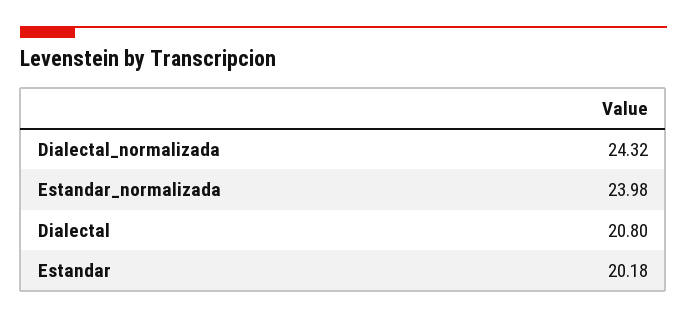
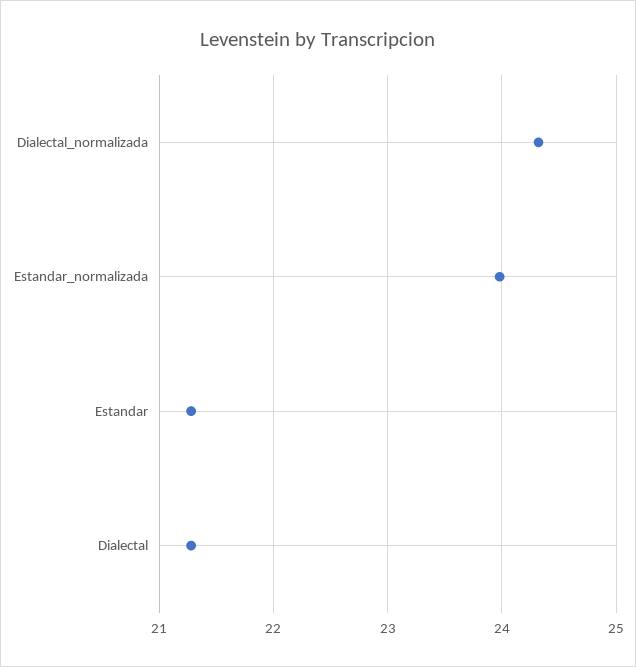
  {
    "Dialectal_normalizada": 24.32,
    "Estandar_normalizada": 23.98,
-   "Dialectal": 20.8,
+   "Dialectal": 21.3,
-   "Estandar": 20.18
+   "Estandar": 21.3
  }

